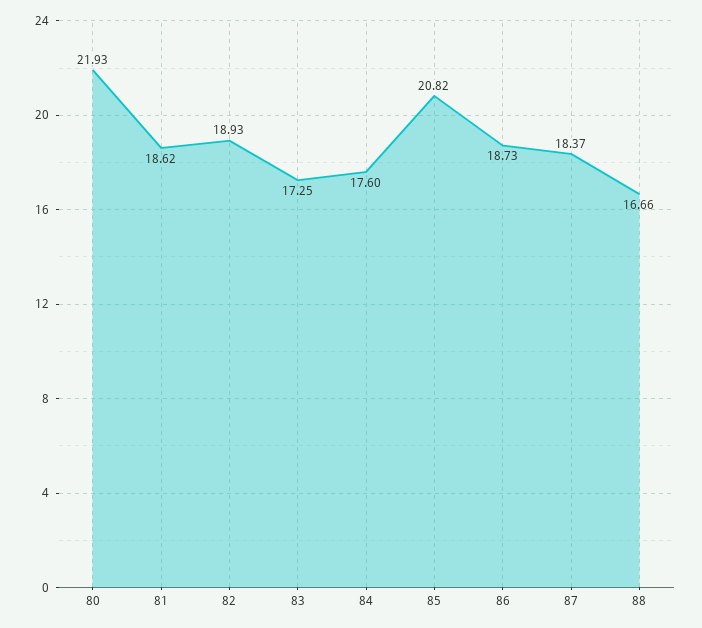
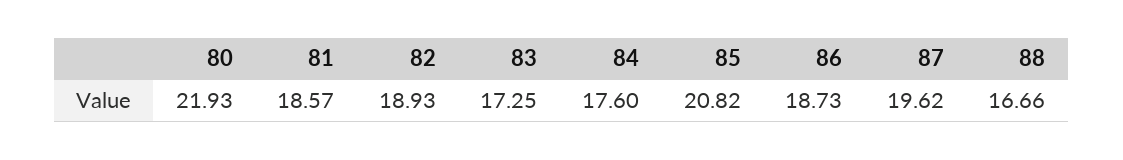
  {
    "80": 21.93,
-   "81": 18.62,
+   "81": 18.57,
    "82": 18.93,
    "83": 17.25,
    "84": 17.6,
    "85": 20.82,
    "86": 18.73,
-   "87": 18.37,
+   "87": 19.62,
    "88": 16.66
  }

